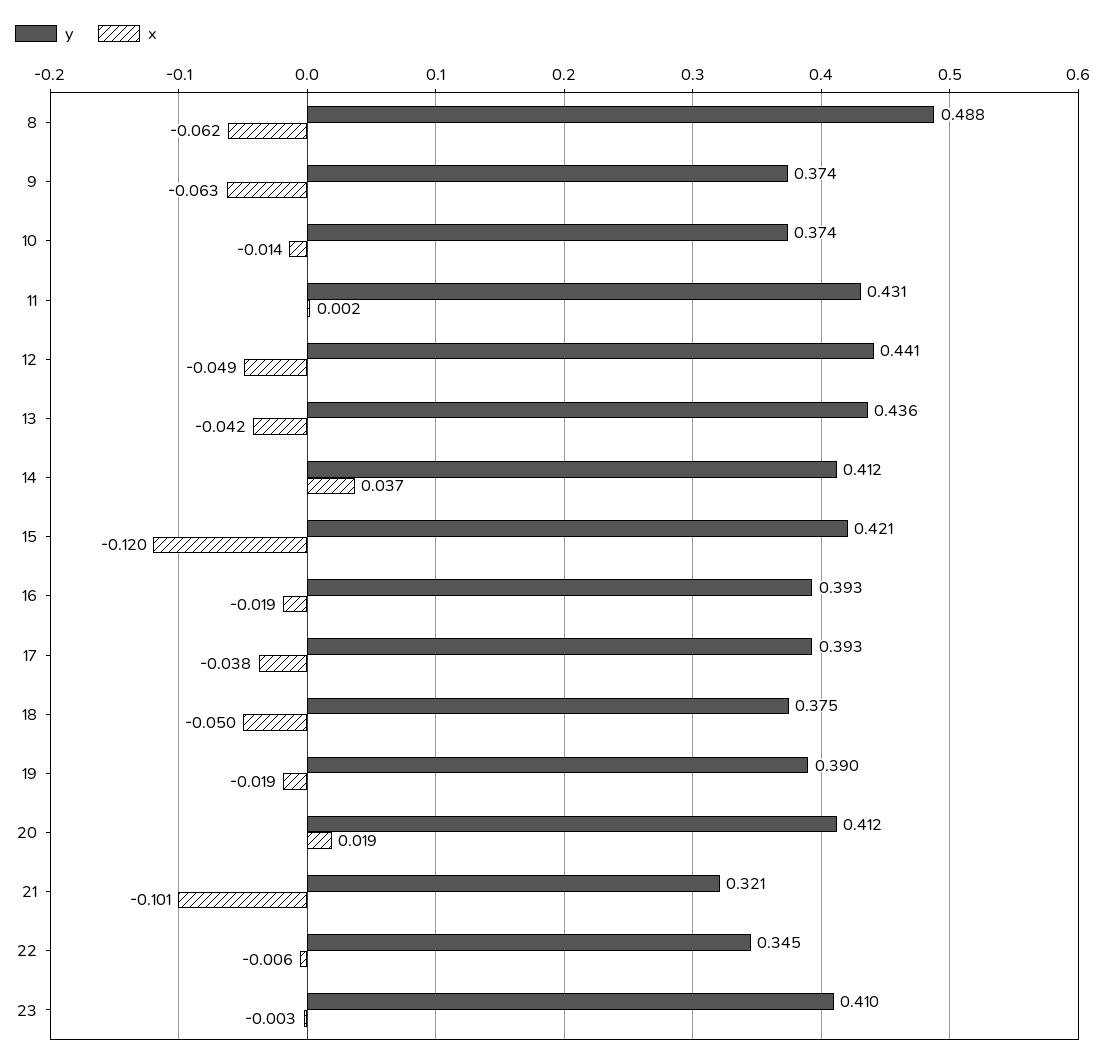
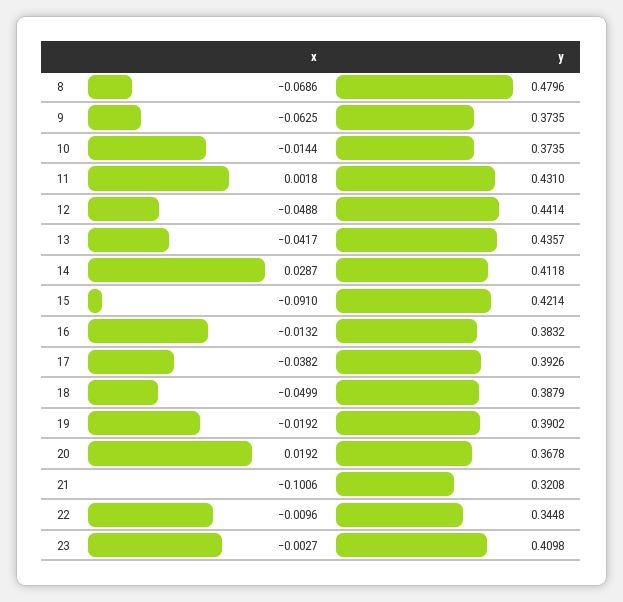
  {
    "y": {
-     "8": 0.488,
+     "8": 0.4796,
      "9": 0.3735,
      "10": 0.3735,
      "11": 0.431,
      "12": 0.4414,
      "13": 0.4357,
      "14": 0.4118,
      "15": 0.4214,
-     "16": 0.393,
+     "16": 0.3832,
      "17": 0.3926,
-     "18": 0.375,
+     "18": 0.3879,
      "19": 0.3902,
-     "20": 0.412,
+     "20": 0.3678,
      "21": 0.3208,
      "22": 0.3448,
      "23": 0.4098
    },
    "x": {
-     "8": -0.062,
+     "8": -0.0686,
      "9": -0.0625,
      "10": -0.0144,
      "11": 0.0018,
      "12": -0.0488,
      "13": -0.0417,
-     "14": 0.037,
+     "14": 0.0287,
-     "15": -0.12,
+     "15": -0.091,
-     "16": -0.019,
+     "16": -0.0132,
      "17": -0.0382,
      "18": -0.0499,
      "19": -0.0192,
      "20": 0.0192,
      "21": -0.1006,
-     "22": -0.006,
+     "22": -0.0096,
      "23": -0.0027
    }
  }

